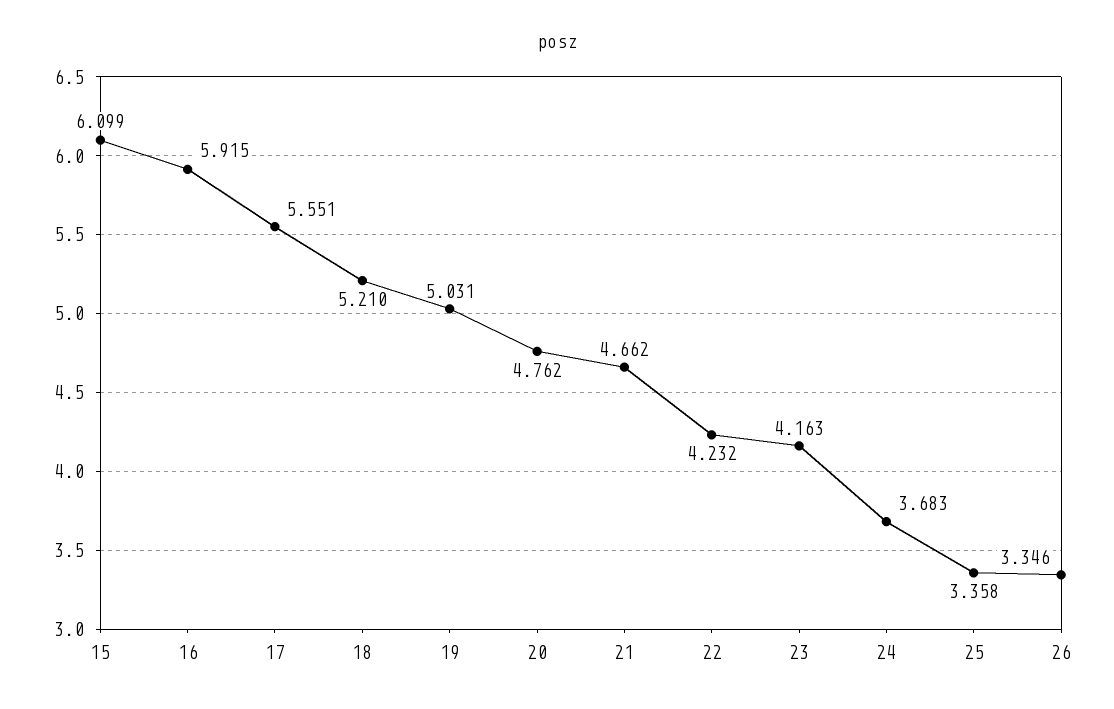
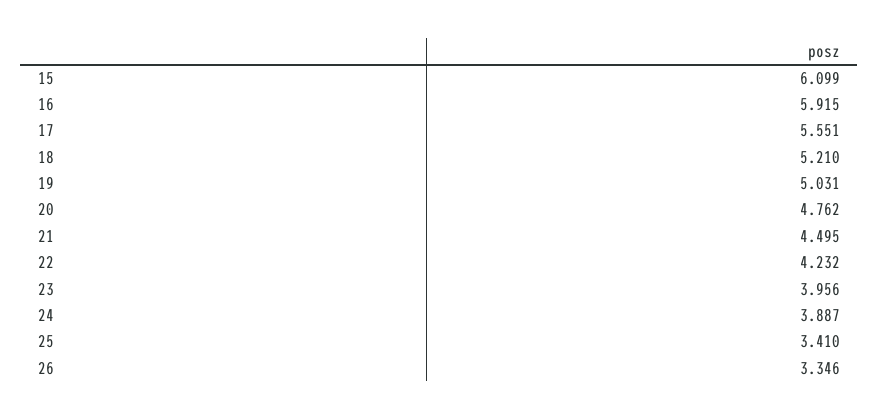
  {
    "15": 6.099,
    "16": 5.915,
    "17": 5.551,
    "18": 5.21,
    "19": 5.031,
    "20": 4.762,
-   "21": 4.662,
+   "21": 4.495,
    "22": 4.232,
-   "23": 4.163,
+   "23": 3.956,
-   "24": 3.683,
+   "24": 3.887,
-   "25": 3.358,
+   "25": 3.41,
    "26": 3.346
  }

